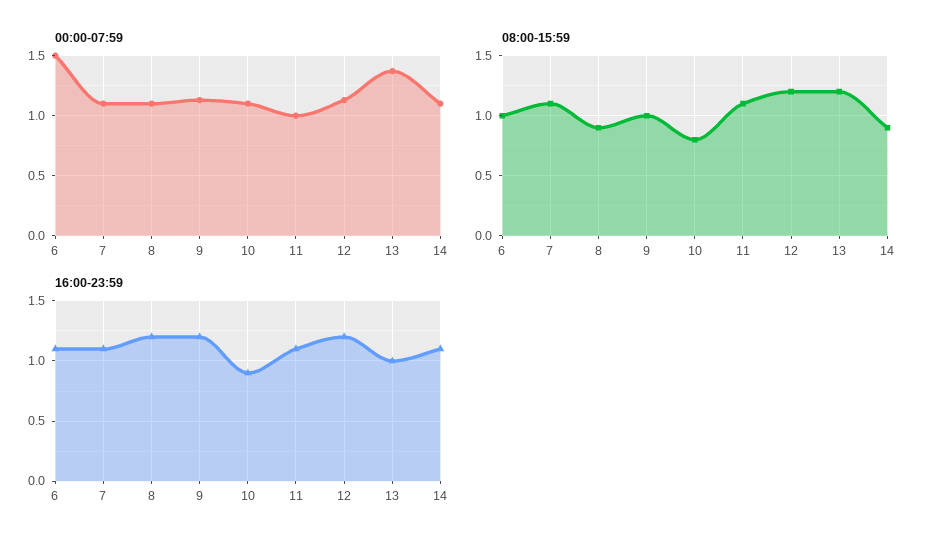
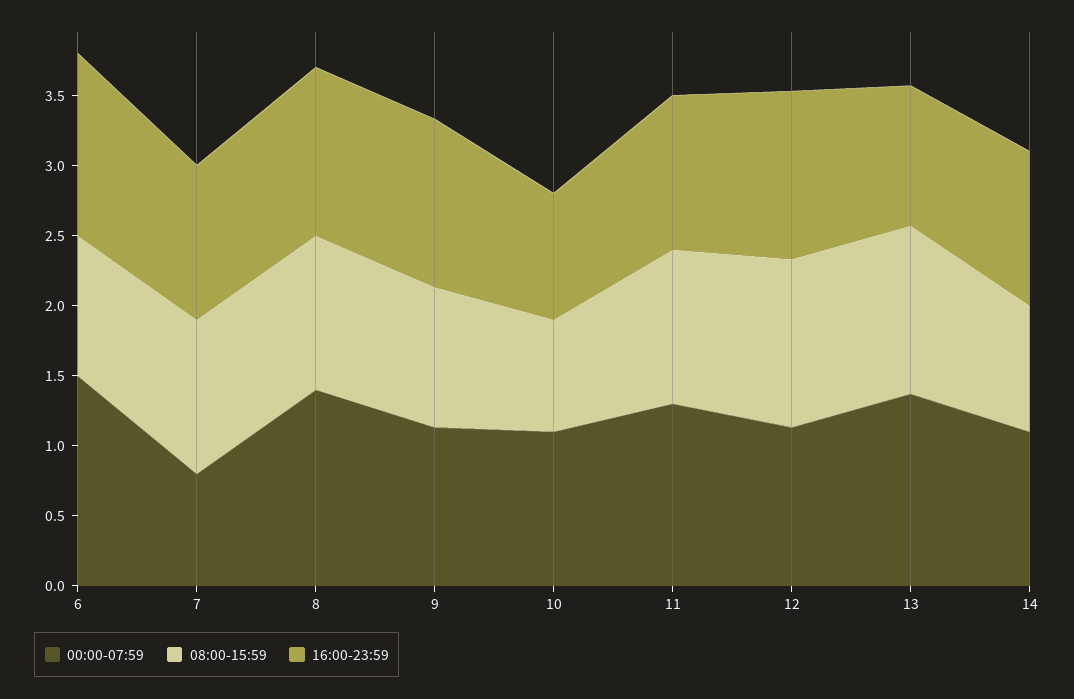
  {
    "00:00-07:59": {
      "6": 1.5,
-     "7": 1.1,
+     "7": 0.8,
-     "8": 1.1,
+     "8": 1.4,
      "9": 1.15,
      "10": 1.1,
-     "11": 1,
+     "11": 1.3,
      "12": 1.15,
      "13": 1.35,
      "14": 1.1
    },
    "08:00-15:59": {
      "6": 1,
      "7": 1.1,
-     "8": 0.9,
+     "8": 1.1,
      "9": 1,
      "10": 0.8,
      "11": 1.1,
      "12": 1.2,
      "13": 1.2,
      "14": 0.9
    },
    "16:00-23:59": {
-     "6": 1.1,
+     "6": 1.3,
      "7": 1.1,
      "8": 1.2,
      "9": 1.2,
      "10": 0.9,
      "11": 1.1,
      "12": 1.2,
      "13": 1,
      "14": 1.1
    }
  }

